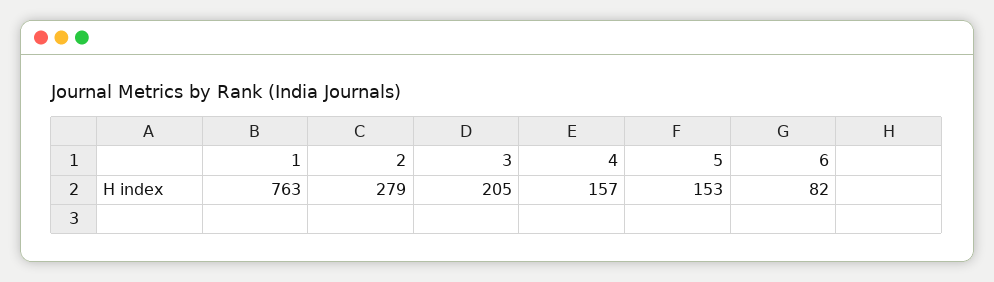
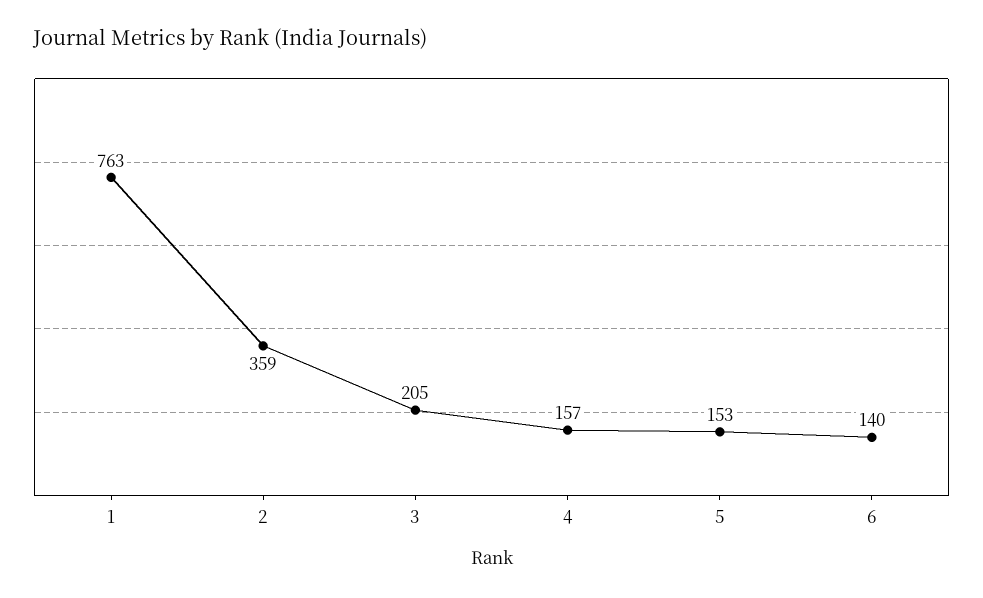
  {
    "1": 763,
-   "2": 279,
+   "2": 359,
    "3": 205,
    "4": 157,
    "5": 153,
-   "6": 82
+   "6": 140
  }

